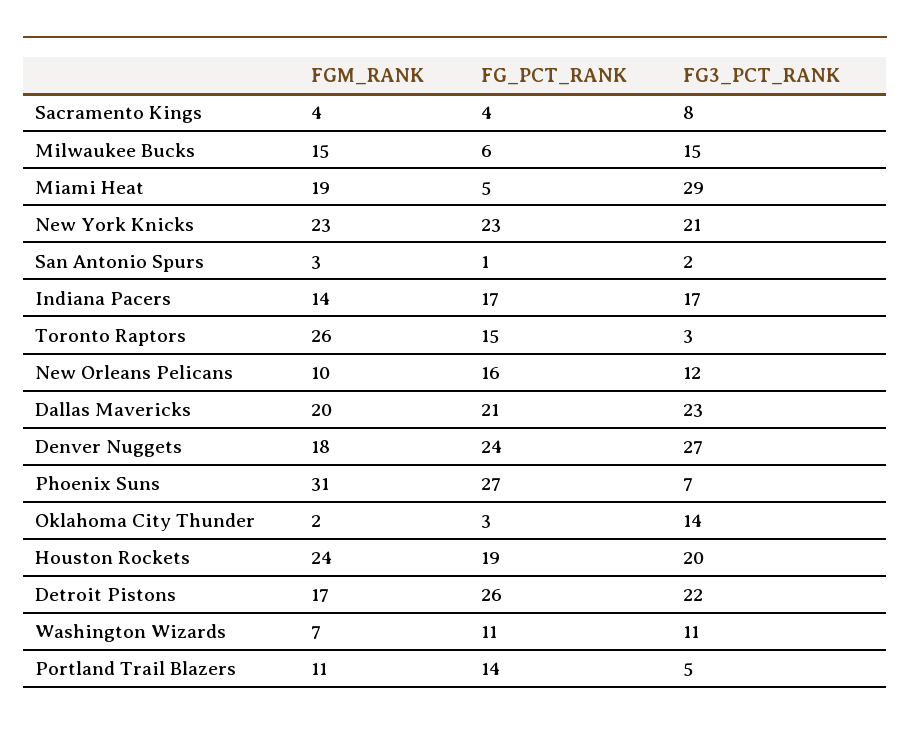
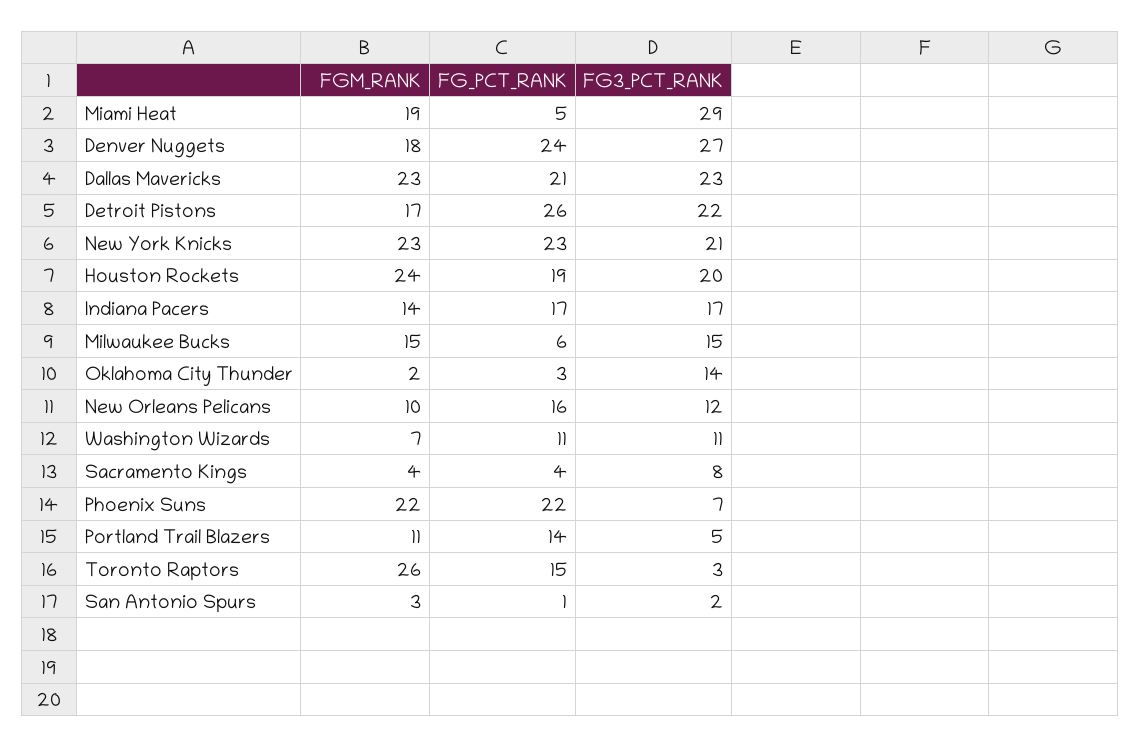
  {
    "FGM_RANK": {
      "Sacramento Kings": 4,
      "Milwaukee Bucks": 15,
      "Miami Heat": 19,
      "New York Knicks": 23,
      "San Antonio Spurs": 3,
      "Indiana Pacers": 14,
      "Toronto Raptors": 26,
      "New Orleans Pelicans": 10,
-     "Dallas Mavericks": 20,
+     "Dallas Mavericks": 23,
      "Denver Nuggets": 18,
-     "Phoenix Suns": 31,
+     "Phoenix Suns": 22,
      "Oklahoma City Thunder": 2,
      "Houston Rockets": 24,
      "Detroit Pistons": 17,
      "Washington Wizards": 7,
      "Portland Trail Blazers": 11
    },
    "FG_PCT_RANK": {
      "Sacramento Kings": 4,
      "Milwaukee Bucks": 6,
      "Miami Heat": 5,
      "New York Knicks": 23,
      "San Antonio Spurs": 1,
      "Indiana Pacers": 17,
      "Toronto Raptors": 15,
      "New Orleans Pelicans": 16,
      "Dallas Mavericks": 21,
      "Denver Nuggets": 24,
-     "Phoenix Suns": 27,
+     "Phoenix Suns": 22,
      "Oklahoma City Thunder": 3,
      "Houston Rockets": 19,
      "Detroit Pistons": 26,
      "Washington Wizards": 11,
      "Portland Trail Blazers": 14
    },
    "FG3_PCT_RANK": {
      "Sacramento Kings": 8,
      "Milwaukee Bucks": 15,
      "Miami Heat": 29,
      "New York Knicks": 21,
      "San Antonio Spurs": 2,
      "Indiana Pacers": 17,
      "Toronto Raptors": 3,
      "New Orleans Pelicans": 12,
      "Dallas Mavericks": 23,
      "Denver Nuggets": 27,
      "Phoenix Suns": 7,
      "Oklahoma City Thunder": 14,
      "Houston Rockets": 20,
      "Detroit Pistons": 22,
      "Washington Wizards": 11,
      "Portland Trail Blazers": 5
    }
  }

